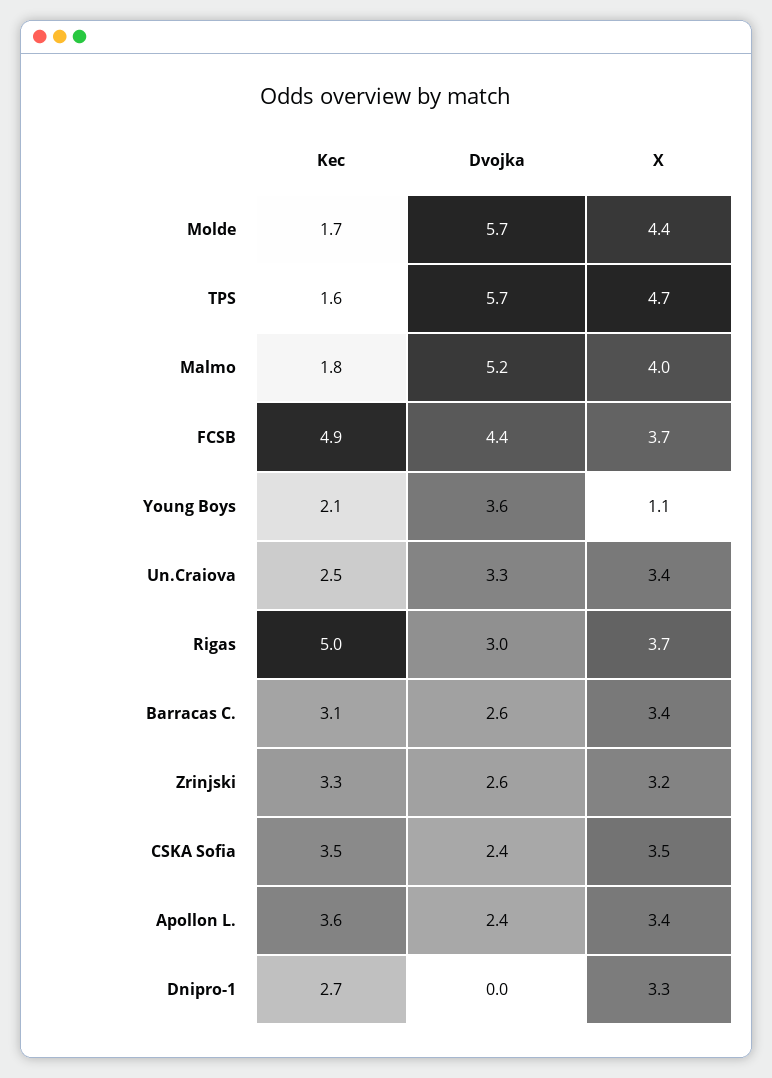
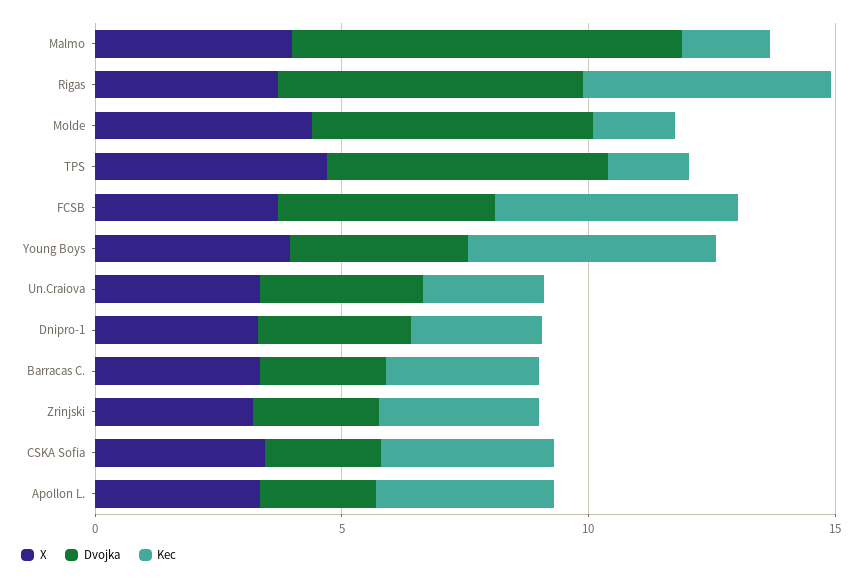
  {
    "Kec": {
      "Molde": 1.7,
      "TPS": 1.6,
      "Malmo": 1.8,
      "FCSB": 4.9,
-     "Young Boys": 2.1,
+     "Young Boys": 5,
      "Un.Craiova": 2.5,
      "Rigas": 5,
      "Barracas C.": 3.1,
      "Zrinjski": 3.3,
      "CSKA Sofia": 3.5,
      "Apollon L.": 3.6,
      "Dnipro-1": 2.7
    },
    "Dvojka": {
      "Molde": 5.7,
      "TPS": 5.7,
-     "Malmo": 5.2,
+     "Malmo": 8,
      "FCSB": 4.4,
      "Young Boys": 3.6,
      "Un.Craiova": 3.3,
-     "Rigas": 3,
+     "Rigas": 6,
      "Barracas C.": 2.6,
      "Zrinjski": 2.6,
      "CSKA Sofia": 2.4,
      "Apollon L.": 2.4,
-     "Dnipro-1": 0
+     "Dnipro-1": 3
    },
    "X": {
      "Molde": 4.4,
      "TPS": 4.7,
      "Malmo": 4,
      "FCSB": 3.7,
-     "Young Boys": 1.1,
+     "Young Boys": 4,
      "Un.Craiova": 3.4,
      "Rigas": 3.7,
      "Barracas C.": 3.4,
      "Zrinjski": 3.2,
      "CSKA Sofia": 3.5,
      "Apollon L.": 3.4,
      "Dnipro-1": 3.3
    }
  }

